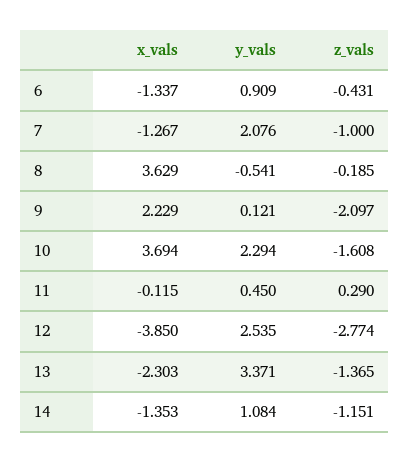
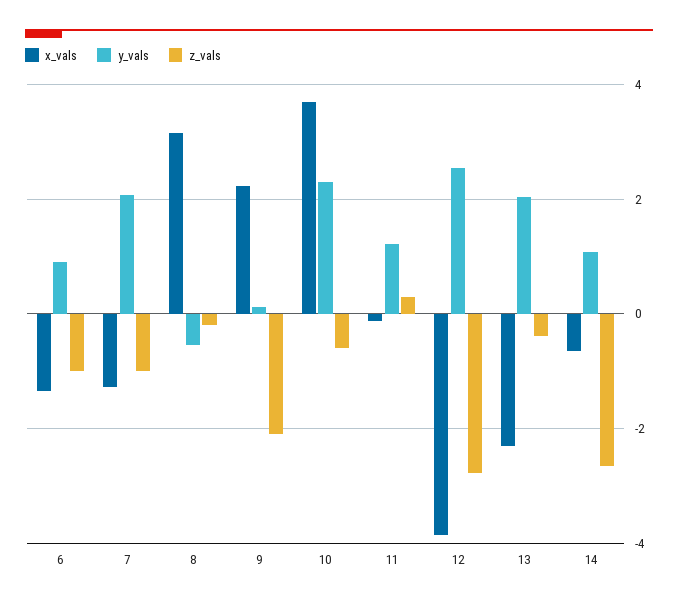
  {
    "x_vals": {
      "6": -1.337,
      "7": -1.267,
-     "8": 3.629,
+     "8": 3.2,
      "9": 2.229,
      "10": 3.694,
      "11": -0.115,
      "12": -3.85,
      "13": -2.303,
-     "14": -1.353
+     "14": -0.6
    },
    "y_vals": {
      "6": 0.909,
      "7": 2.076,
      "8": -0.541,
      "9": 0.121,
      "10": 2.294,
-     "11": 0.45,
+     "11": 1.2,
      "12": 2.535,
-     "13": 3.371,
+     "13": 2,
      "14": 1.084
    },
    "z_vals": {
-     "6": -0.431,
+     "6": -1,
      "7": -1,
      "8": -0.185,
      "9": -2.097,
-     "10": -1.608,
+     "10": -0.6,
      "11": 0.29,
      "12": -2.774,
-     "13": -1.365,
+     "13": -0.4,
-     "14": -1.151
+     "14": -2.6
    }
  }

